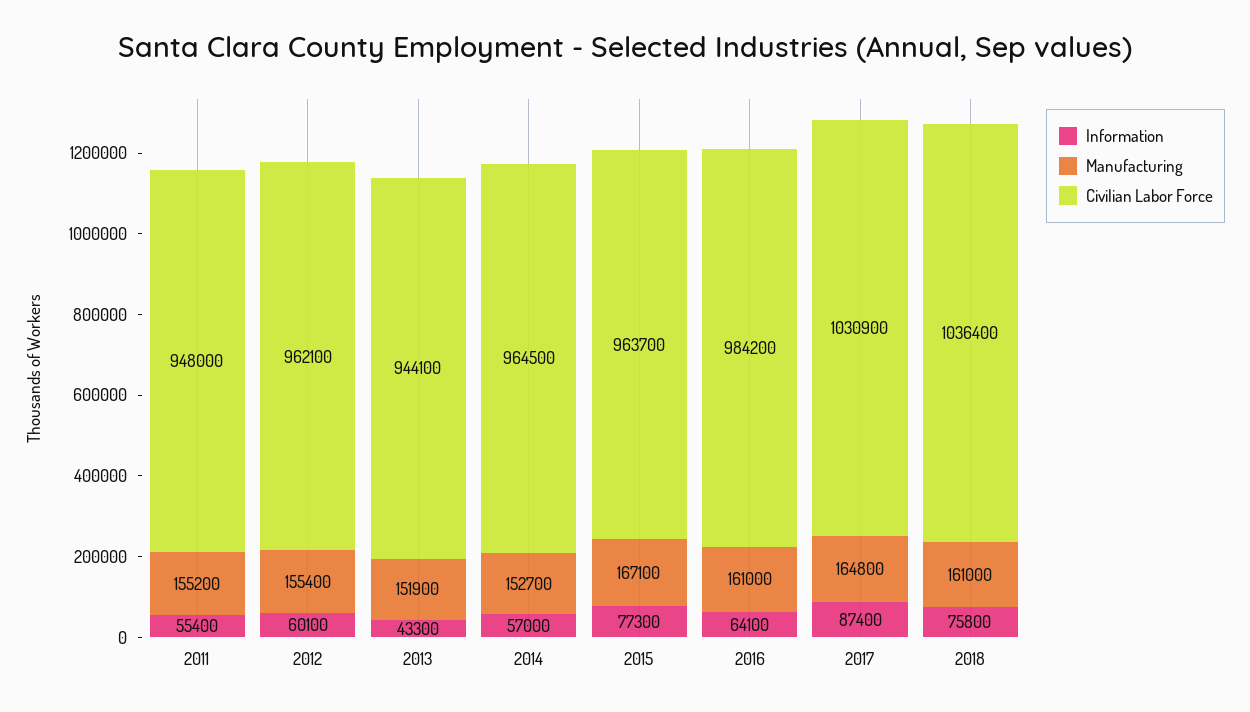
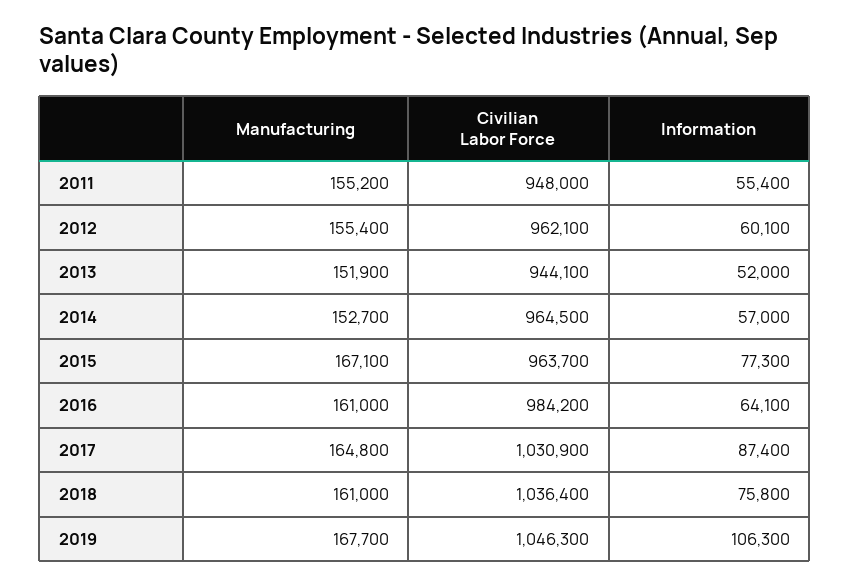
  {
    "Information": {
      "2011": 55400,
      "2012": 60100,
-     "2013": 43300,
+     "2013": 52000,
      "2014": 57000,
      "2015": 77300,
      "2016": 64100,
      "2017": 87400,
-     "2018": 75800
+     "2018": 75800,
+     "2019": 106300
    },
    "Manufacturing": {
      "2011": 155200,
      "2012": 155400,
      "2013": 151900,
      "2014": 152700,
      "2015": 167100,
      "2016": 161000,
      "2017": 164800,
-     "2018": 161000
+     "2018": 161000,
+     "2019": 167700
    },
    "Civilian Labor Force": {
      "2011": 948000,
      "2012": 962100,
      "2013": 944100,
      "2014": 964500,
      "2015": 963700,
      "2016": 984200,
      "2017": 1030900,
-     "2018": 1036400
+     "2018": 1036400,
+     "2019": 1046300
    }
  }

